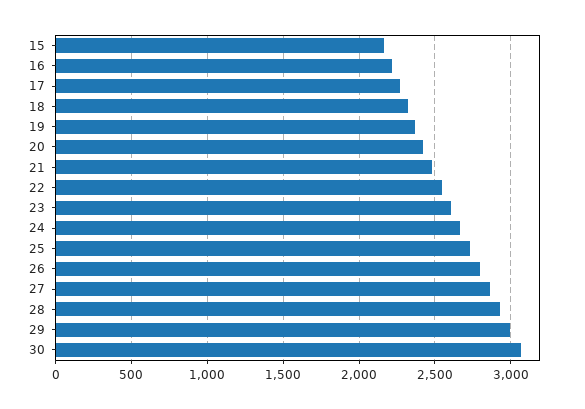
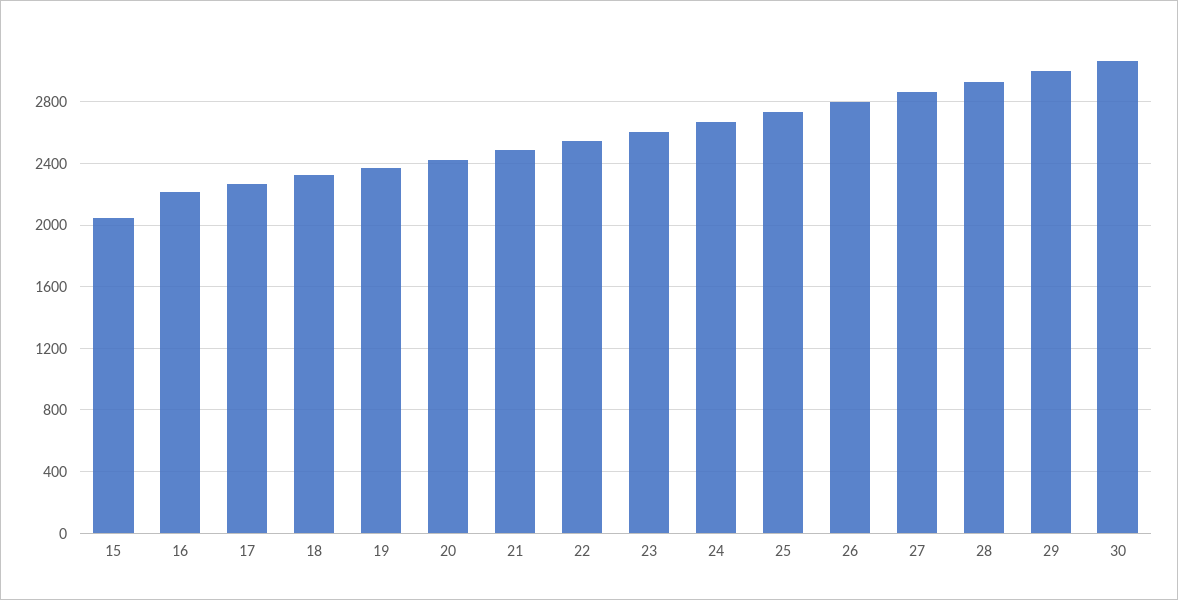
  {
-   "15": 2150,
+   "15": 2050,
    "16": 2200,
    "17": 2250,
    "18": 2300,
    "19": 2350,
    "20": 2400,
    "21": 2500,
    "22": 2550,
    "23": 2600,
    "24": 2650,
    "25": 2750,
    "26": 2800,
    "27": 2850,
    "28": 2950,
    "29": 3000,
    "30": 3050
  }

